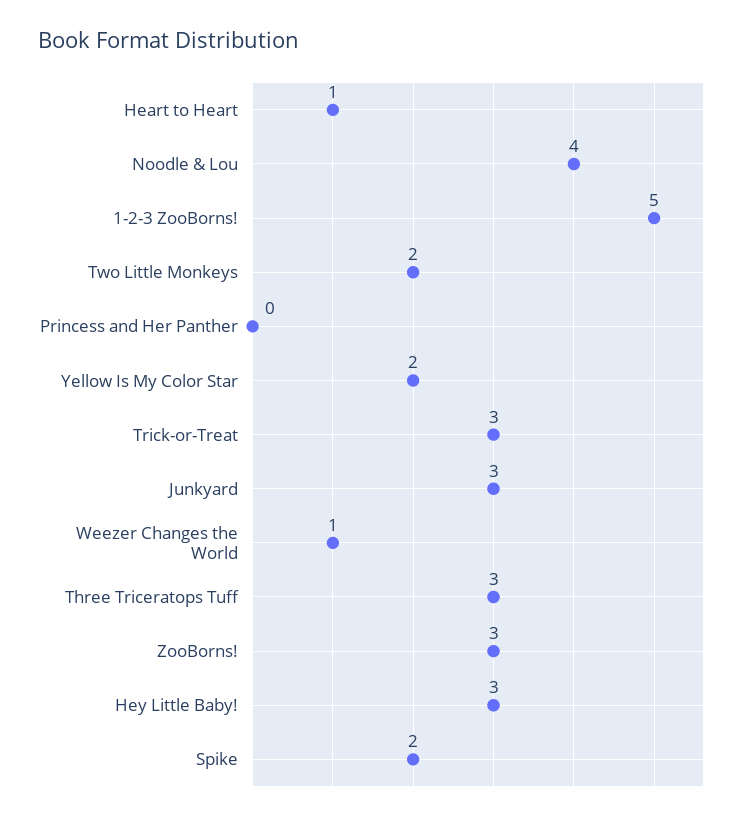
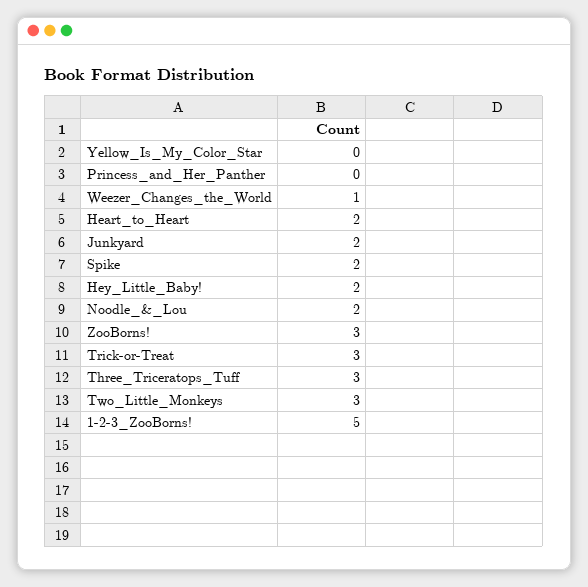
  {
-   "Heart to Heart": 1,
+   "Heart to Heart": 2,
-   "Noodle & Lou": 4,
+   "Noodle & Lou": 2,
    "1-2-3 ZooBorns!": 5,
-   "Two Little Monkeys": 2,
+   "Two Little Monkeys": 3,
    "Princess and Her Panther": 0,
-   "Yellow Is My Color Star": 2,
+   "Yellow Is My Color Star": 0,
    "Trick-or-Treat": 3,
-   "Junkyard": 3,
+   "Junkyard": 2,
    "Weezer Changes the World": 1,
    "Three Triceratops Tuff": 3,
    "ZooBorns!": 3,
-   "Hey Little Baby!": 3,
+   "Hey Little Baby!": 2,
    "Spike": 2
  }

